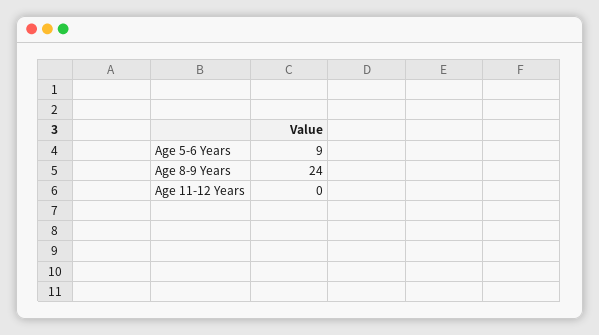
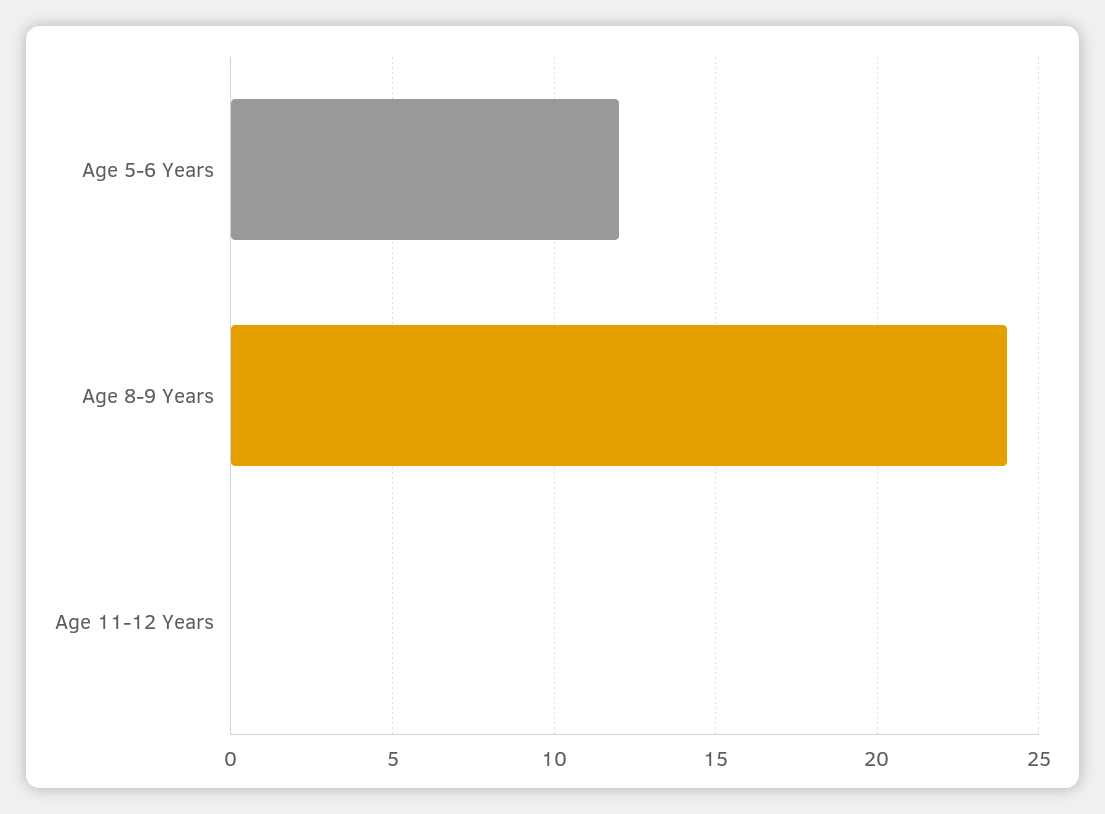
  {
-   "Age 5-6 Years": 9,
+   "Age 5-6 Years": 12,
    "Age 8-9 Years": 24,
    "Age 11-12 Years": 0
  }

